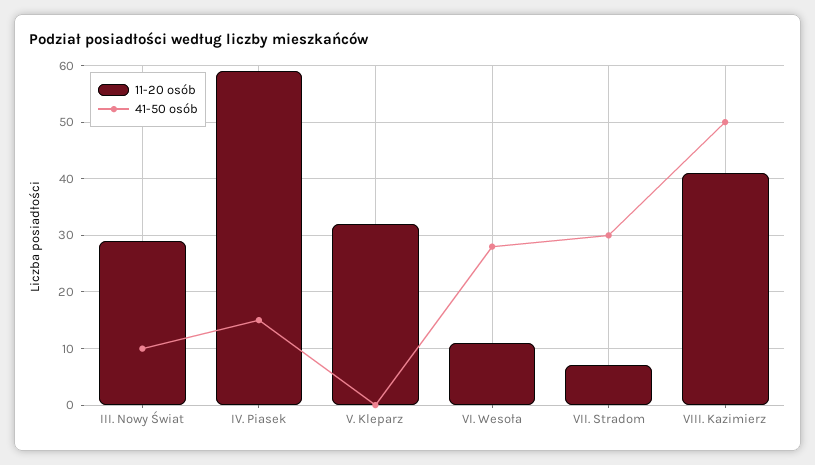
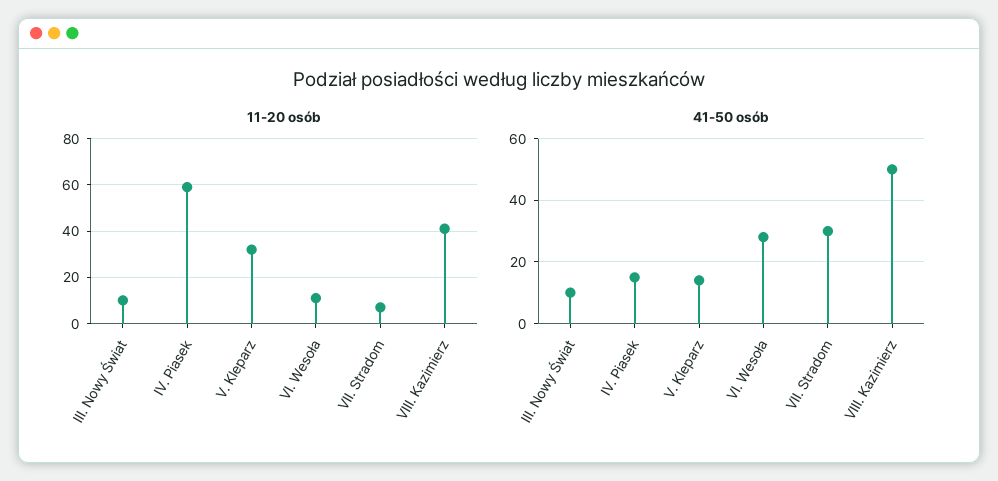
  {
    "11-20 osób": {
-     "III. Nowy Świat": 30,
+     "III. Nowy Świat": 10,
      "IV. Piasek": 60,
      "V. Kleparz": 30,
      "VI. Wesoła": 10,
      "VII. Stradom": 5,
      "VIII. Kazimierz": 40
    },
    "41-50 osób": {
      "III. Nowy Świat": 10,
      "IV. Piasek": 15,
-     "V. Kleparz": 0,
+     "V. Kleparz": 15,
      "VI. Wesoła": 30,
      "VII. Stradom": 30,
      "VIII. Kazimierz": 50
    }
  }

